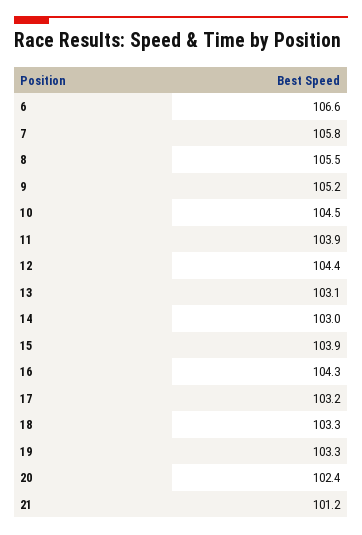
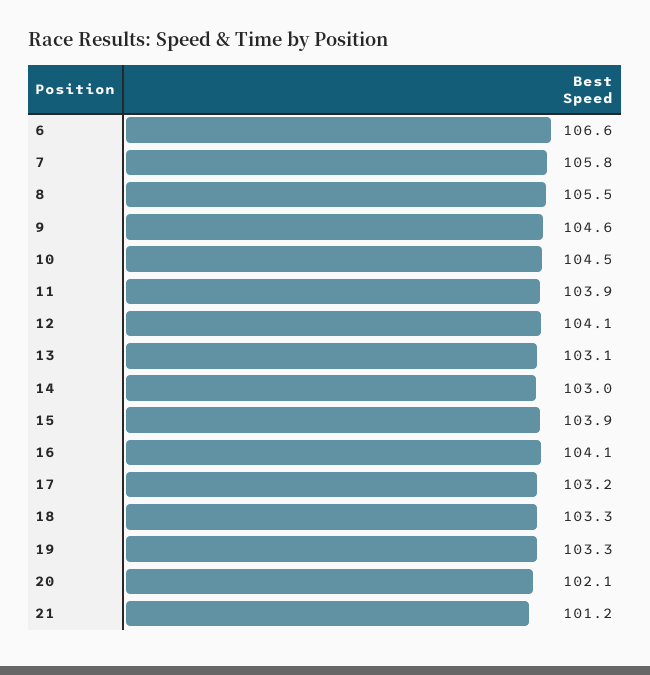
  {
    "6": 106.6,
    "7": 105.8,
    "8": 105.5,
-   "9": 105.2,
+   "9": 104.6,
    "10": 104.5,
    "11": 103.9,
-   "12": 104.4,
+   "12": 104.1,
    "13": 103.1,
    "14": 103,
    "15": 103.9,
-   "16": 104.3,
+   "16": 104.1,
    "17": 103.2,
    "18": 103.3,
    "19": 103.3,
-   "20": 102.4,
+   "20": 102.1,
    "21": 101.2
  }

